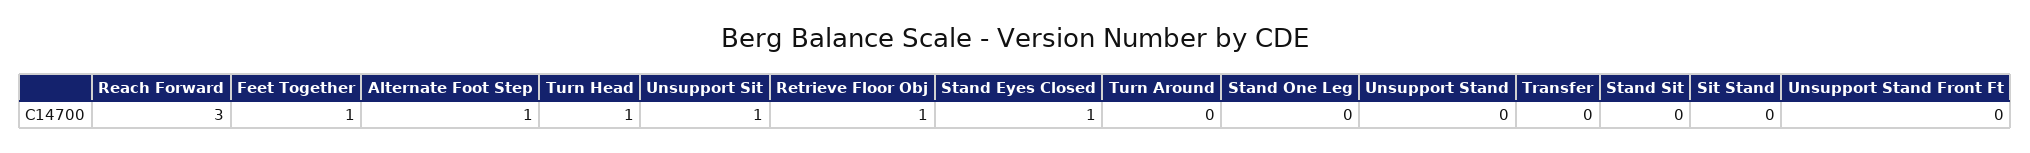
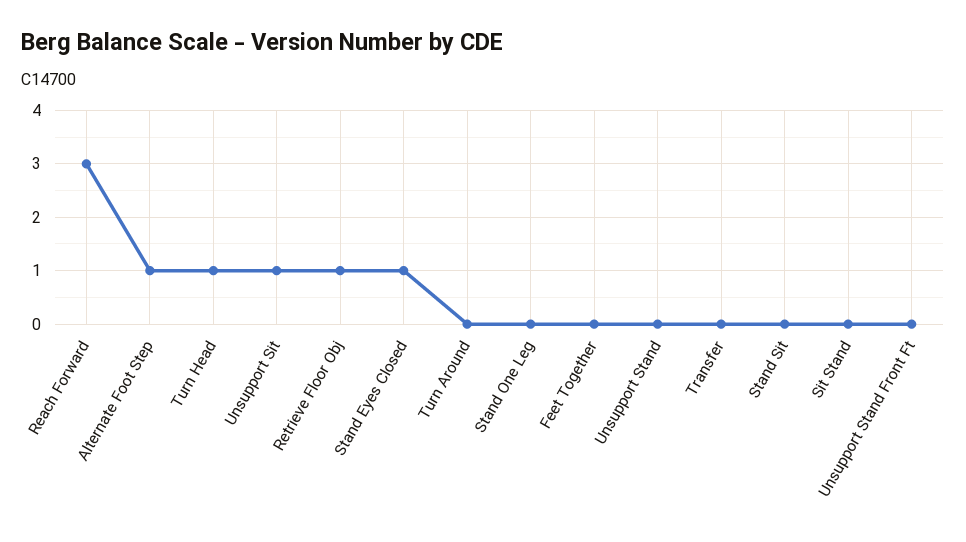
  {
    "Reach Forward": 3,
-   "Feet Together": 1,
+   "Feet Together": 0,
    "Alternate Foot Step": 1,
    "Turn Head": 1,
    "Unsupport Sit": 1,
    "Retrieve Floor Obj": 1,
    "Stand Eyes Closed": 1,
    "Turn Around": 0,
    "Stand One Leg": 0,
    "Unsupport Stand": 0,
    "Transfer": 0,
    "Stand Sit": 0,
    "Sit Stand": 0,
    "Unsupport Stand Front Ft": 0
  }

